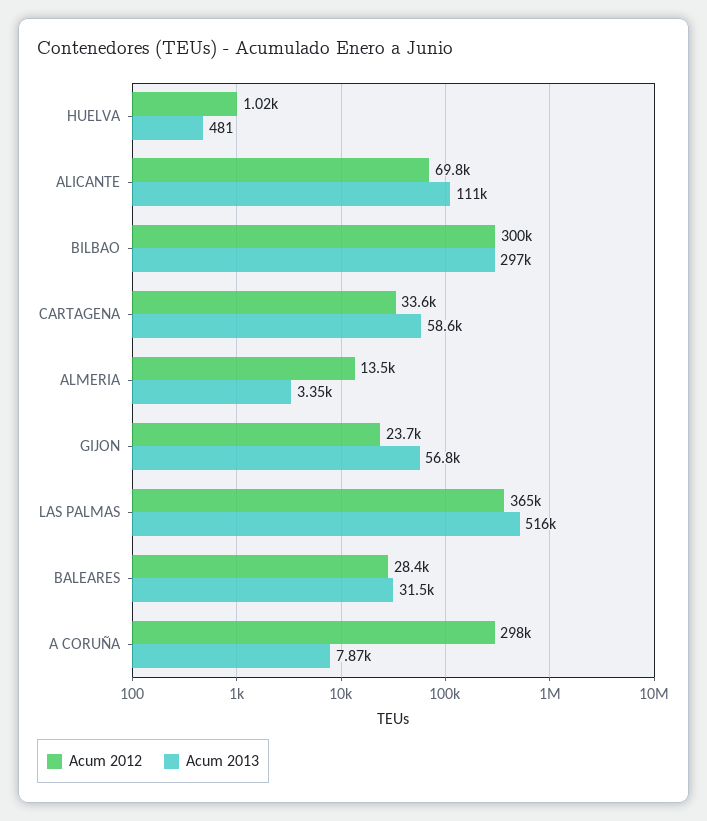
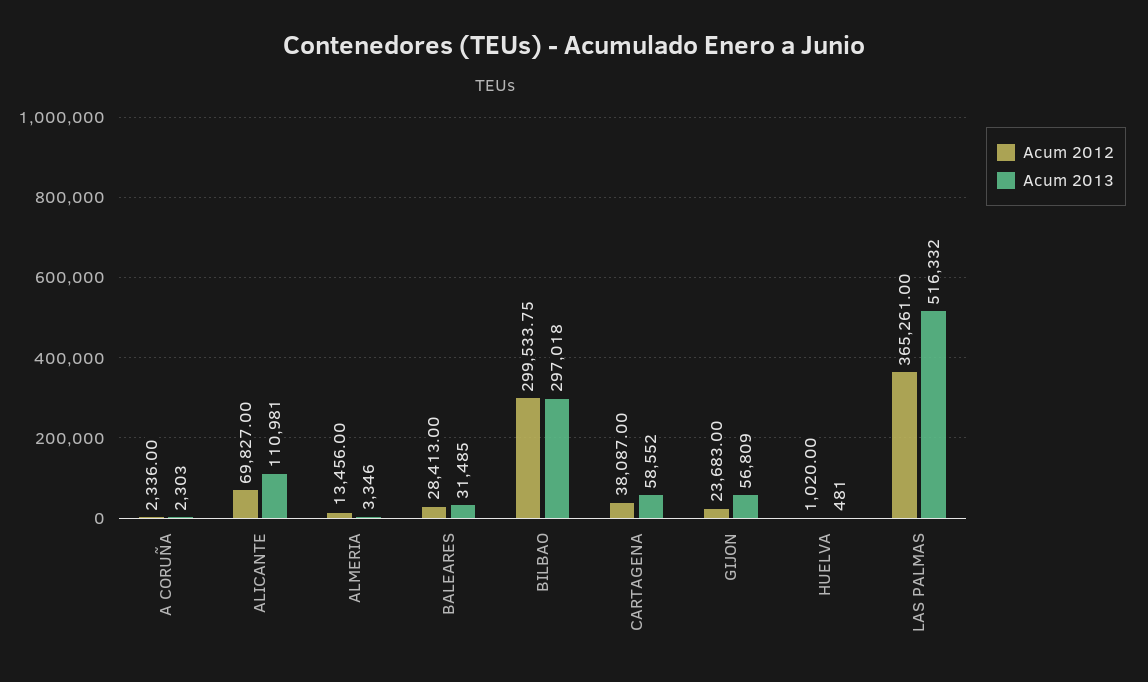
  {
    "Acum 2012": {
      "HUELVA": 1020,
      "ALICANTE": 69827,
      "BILBAO": 299533.75,
-     "CARTAGENA": 33600,
+     "CARTAGENA": 38087,
      "ALMERIA": 13456,
      "GIJON": 23683,
      "LAS PALMAS": 365261,
      "BALEARES": 28413,
-     "A CORUÑA": 298000
+     "A CORUÑA": 2336
    },
    "Acum 2013": {
      "HUELVA": 481,
      "ALICANTE": 110981,
      "BILBAO": 297018,
      "CARTAGENA": 58552,
      "ALMERIA": 3346,
      "GIJON": 56809,
      "LAS PALMAS": 516332,
      "BALEARES": 31485,
-     "A CORUÑA": 7870
+     "A CORUÑA": 2303
    }
  }

